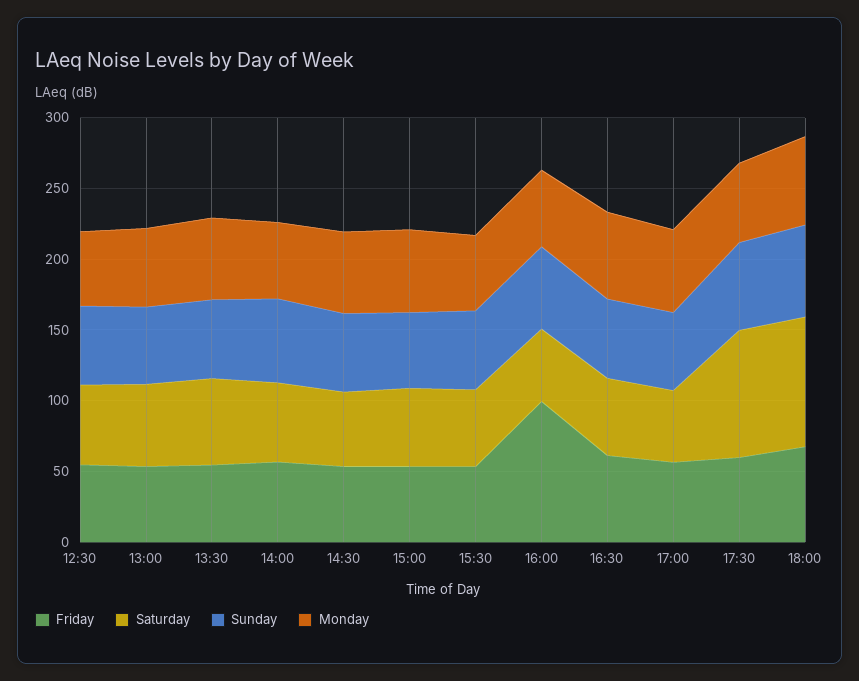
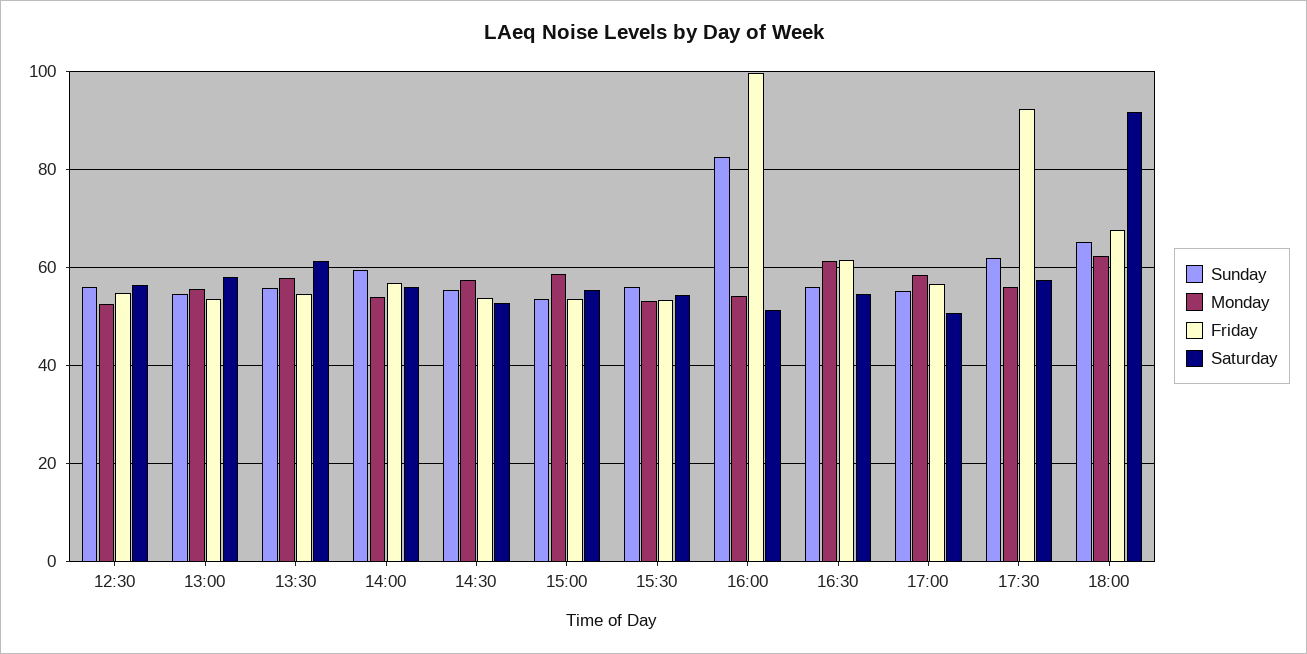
  {
    "Friday": {
      "12:30": 54,
      "13:00": 54,
      "13:30": 54,
      "14:00": 56,
      "14:30": 54,
      "15:00": 54,
      "15:30": 54,
      "16:00": 100,
      "16:30": 62,
      "17:00": 56,
-     "17:30": 60,
+     "17:30": 92,
      "18:00": 68
    },
    "Saturday": {
      "12:30": 56,
      "13:00": 58,
      "13:30": 62,
      "14:00": 56,
      "14:30": 52,
      "15:00": 56,
      "15:30": 54,
      "16:00": 52,
      "16:30": 54,
      "17:00": 50,
-     "17:30": 90,
+     "17:30": 58,
      "18:00": 92
    },
    "Sunday": {
      "12:30": 56,
      "13:00": 54,
      "13:30": 56,
      "14:00": 60,
      "14:30": 56,
      "15:00": 54,
      "15:30": 56,
-     "16:00": 60,
+     "16:00": 82,
      "16:30": 56,
      "17:00": 56,
      "17:30": 62,
      "18:00": 66
    },
    "Monday": {
      "12:30": 52,
      "13:00": 56,
      "13:30": 58,
      "14:00": 54,
      "14:30": 58,
      "15:00": 58,
      "15:30": 54,
      "16:00": 54,
      "16:30": 62,
      "17:00": 58,
      "17:30": 56,
      "18:00": 62
    }
  }

